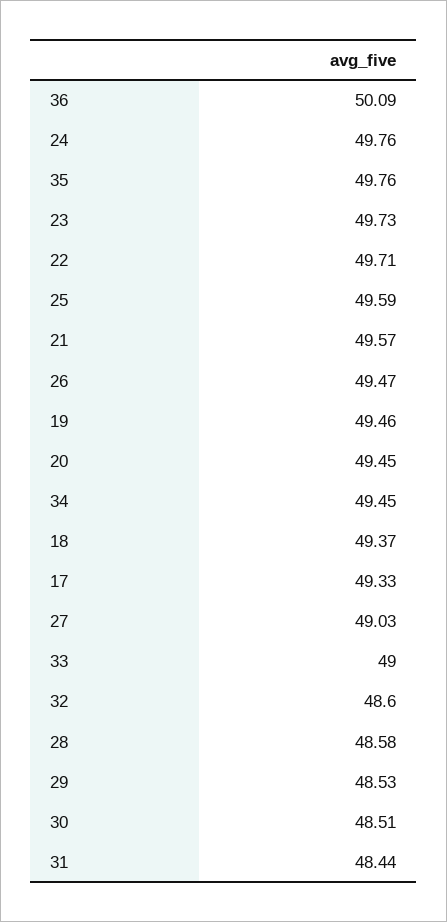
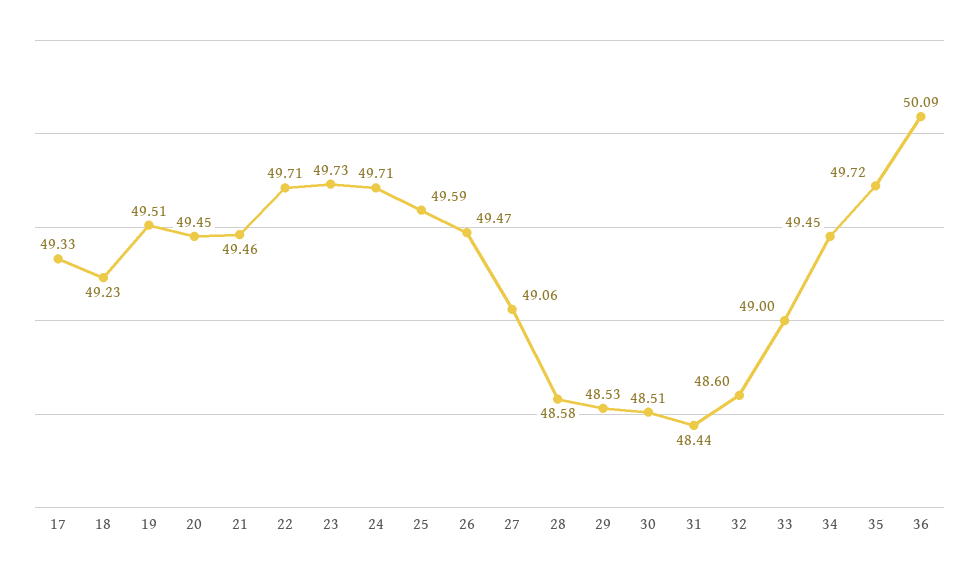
  {
    "36": 50.09,
-   "24": 49.76,
+   "24": 49.71,
-   "35": 49.76,
+   "35": 49.72,
    "23": 49.73,
    "22": 49.71,
    "25": 49.59,
-   "21": 49.57,
+   "21": 49.46,
    "26": 49.47,
-   "19": 49.46,
+   "19": 49.51,
    "20": 49.45,
    "34": 49.45,
-   "18": 49.37,
+   "18": 49.23,
    "17": 49.33,
-   "27": 49.03,
+   "27": 49.06,
    "33": 49,
    "32": 48.6,
    "28": 48.58,
    "29": 48.53,
    "30": 48.51,
    "31": 48.44
  }

